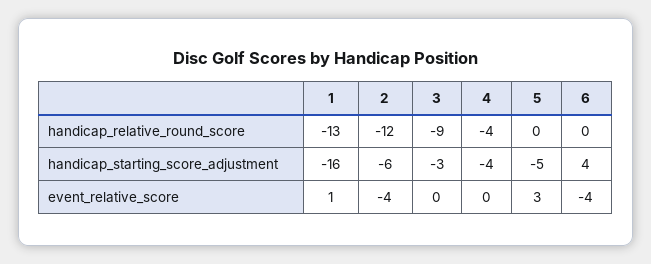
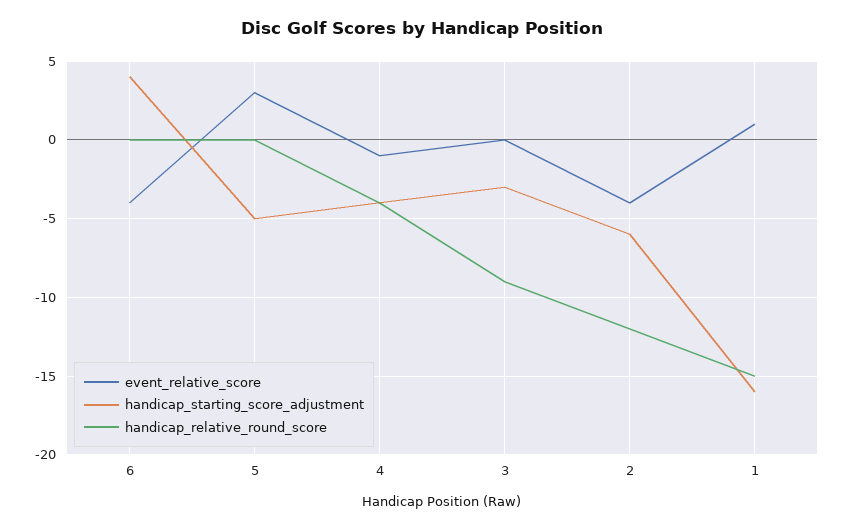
  {
    "handicap_relative_round_score": {
-     "1": -13,
+     "1": -15,
      "2": -12,
      "3": -9,
      "4": -4,
      "5": 0,
      "6": 0
    },
    "handicap_starting_score_adjustment": {
      "1": -16,
      "2": -6,
      "3": -3,
      "4": -4,
      "5": -5,
      "6": 4
    },
    "event_relative_score": {
      "1": 1,
      "2": -4,
      "3": 0,
-     "4": 0,
+     "4": -1,
      "5": 3,
      "6": -4
    }
  }

